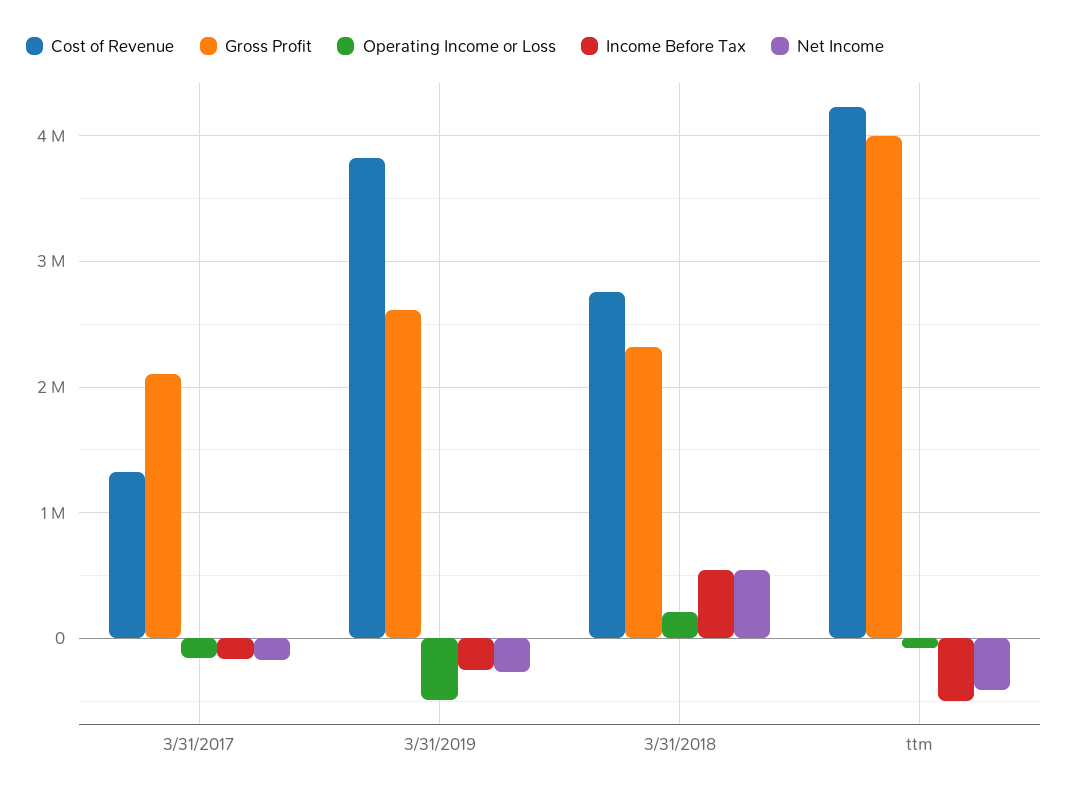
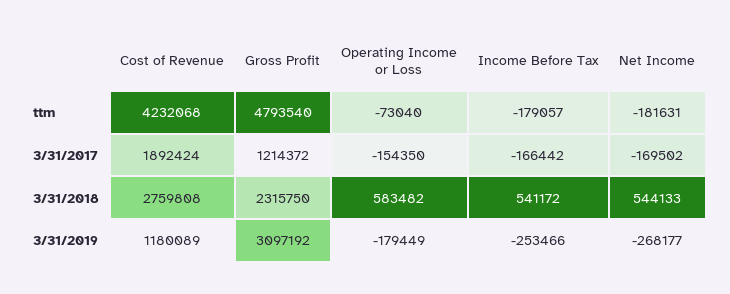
  {
    "Cost of Revenue": {
-     "3/31/2017": 1300000,
+     "3/31/2017": 1892424,
-     "3/31/2019": 3800000,
+     "3/31/2019": 1180089,
      "3/31/2018": 2759808,
      "ttm": 4232068
    },
    "Gross Profit": {
-     "3/31/2017": 2100000,
+     "3/31/2017": 1214372,
-     "3/31/2019": 2600000,
+     "3/31/2019": 3097192,
      "3/31/2018": 2315750,
-     "ttm": 4000000
+     "ttm": 4793540
    },
    "Operating Income or Loss": {
      "3/31/2017": -154350,
-     "3/31/2019": -500000,
+     "3/31/2019": -179449,
-     "3/31/2018": 200000,
+     "3/31/2018": 583482,
      "ttm": -73040
    },
    "Income Before Tax": {
      "3/31/2017": -166442,
      "3/31/2019": -253466,
      "3/31/2018": 541172,
-     "ttm": -500000
+     "ttm": -179057
    },
    "Net Income": {
      "3/31/2017": -169502,
      "3/31/2019": -268177,
      "3/31/2018": 544133,
-     "ttm": -400000
+     "ttm": -181631
    }
  }

